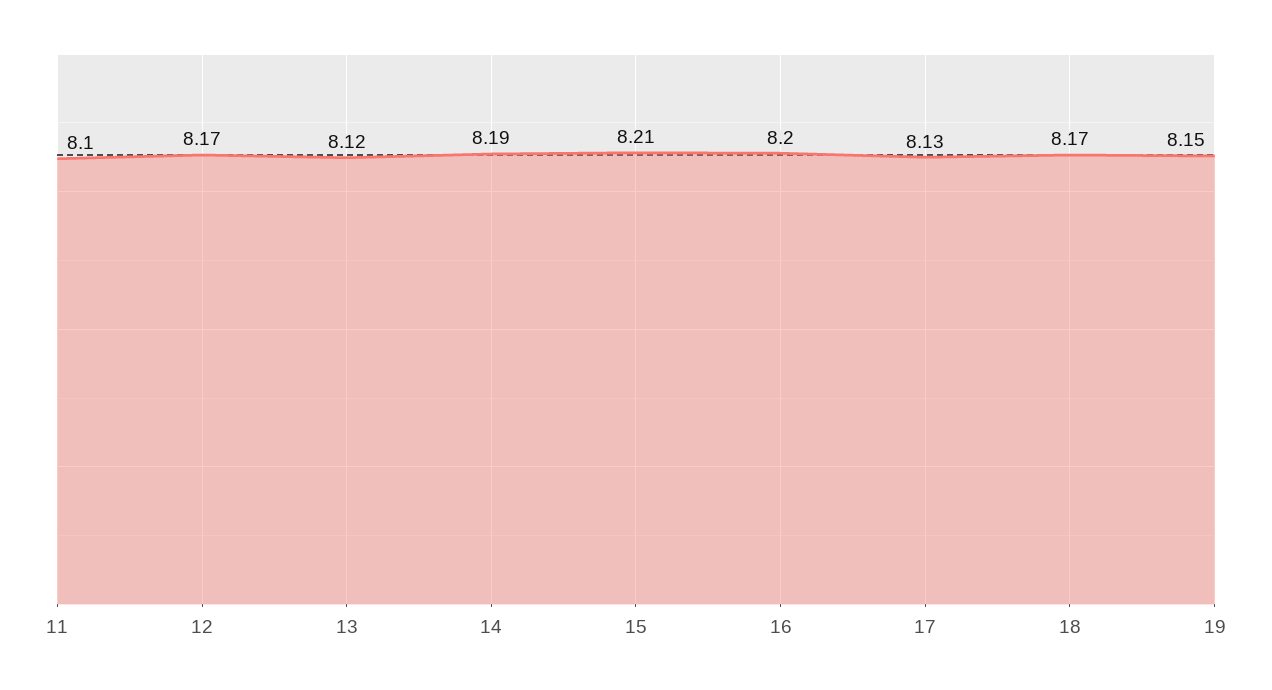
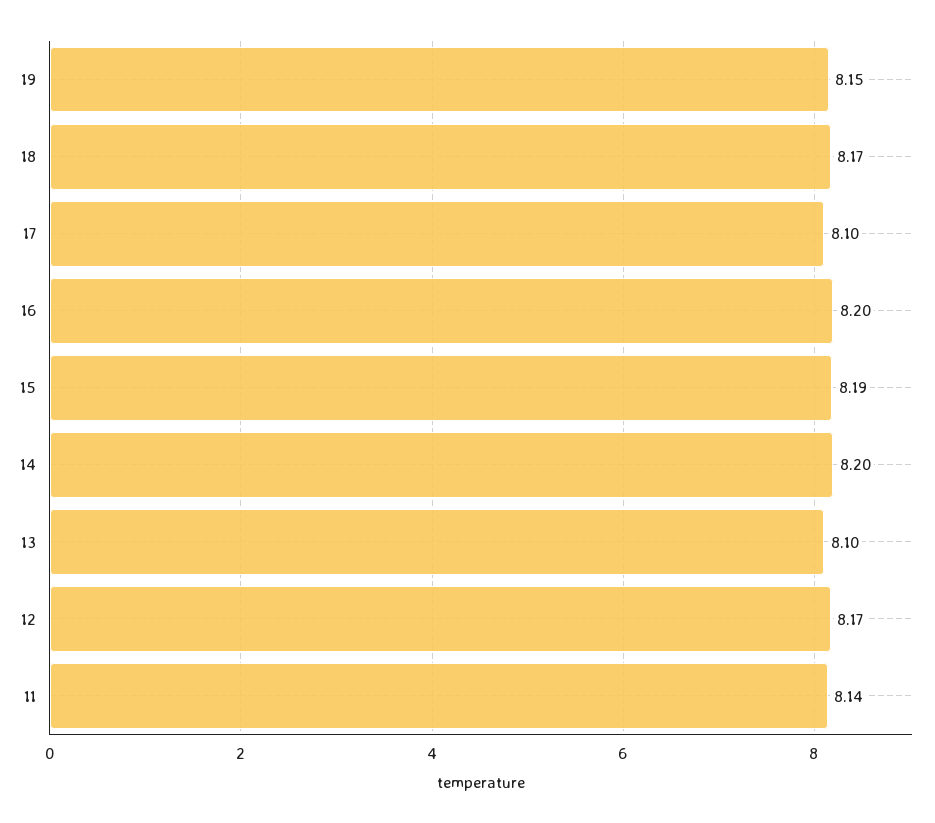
  {
-   "11": 8.1,
+   "11": 8.14,
    "12": 8.17,
-   "13": 8.12,
+   "13": 8.1,
-   "14": 8.19,
+   "14": 8.2,
-   "15": 8.21,
+   "15": 8.19,
    "16": 8.2,
-   "17": 8.13,
+   "17": 8.1,
    "18": 8.17,
    "19": 8.15
  }

